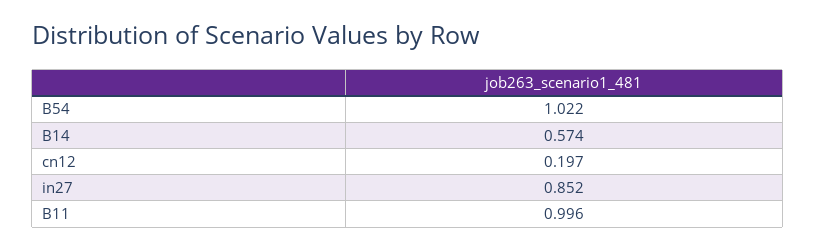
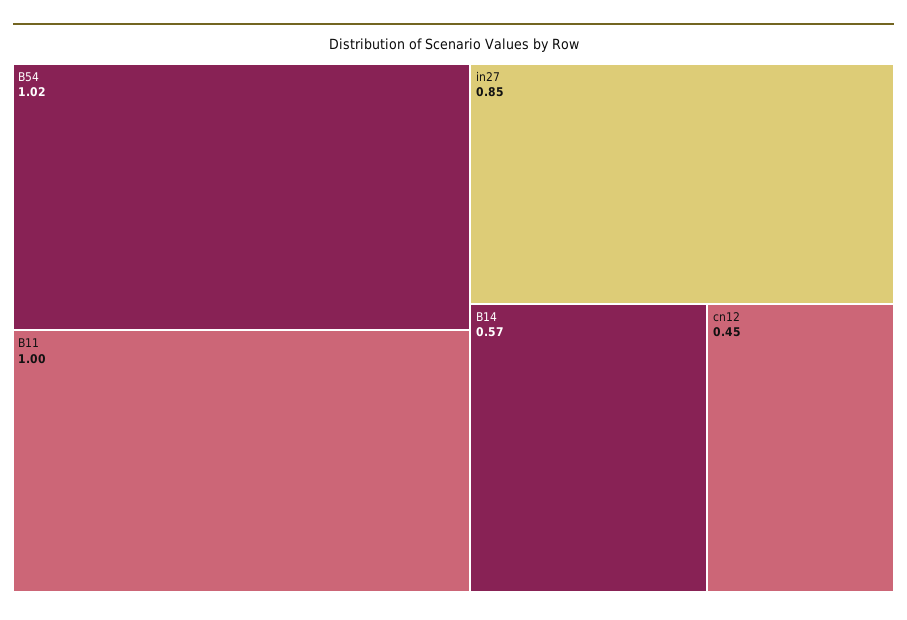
  {
    "B54": 1.022,
    "B14": 0.574,
-   "cn12": 0.197,
+   "cn12": 0.45,
    "in27": 0.852,
    "B11": 0.996
  }

